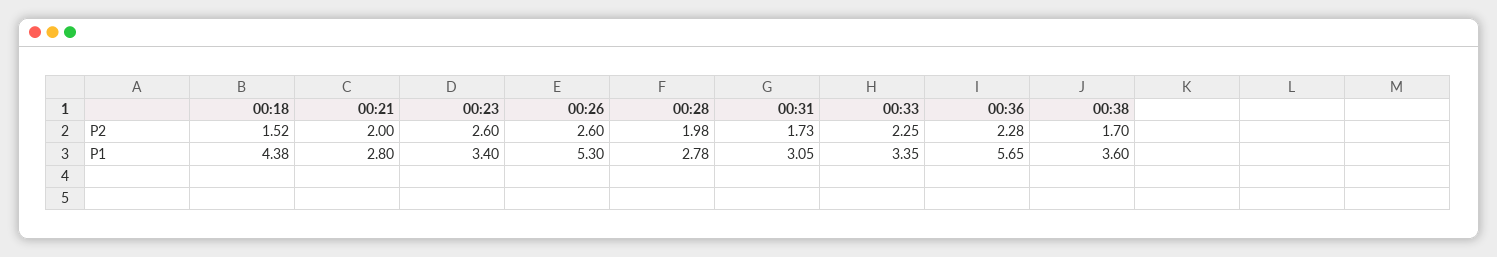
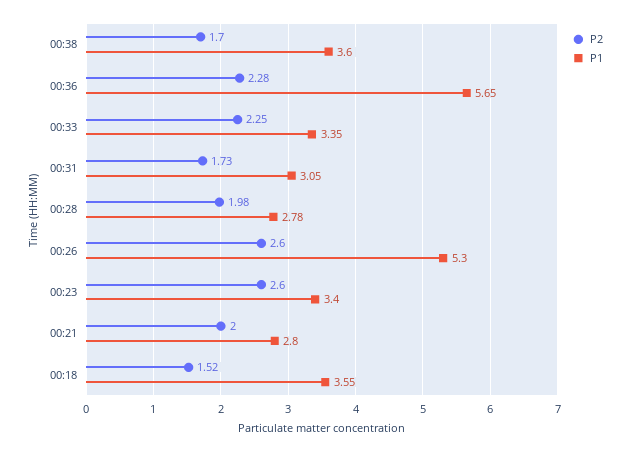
  {
    "P2": {
      "00:18": 1.52,
      "00:21": 2,
      "00:23": 2.6,
      "00:26": 2.6,
      "00:28": 1.98,
      "00:31": 1.73,
      "00:33": 2.25,
      "00:36": 2.28,
      "00:38": 1.7
    },
    "P1": {
-     "00:18": 4.38,
+     "00:18": 3.55,
      "00:21": 2.8,
      "00:23": 3.4,
      "00:26": 5.3,
      "00:28": 2.78,
      "00:31": 3.05,
      "00:33": 3.35,
      "00:36": 5.65,
      "00:38": 3.6
    }
  }

